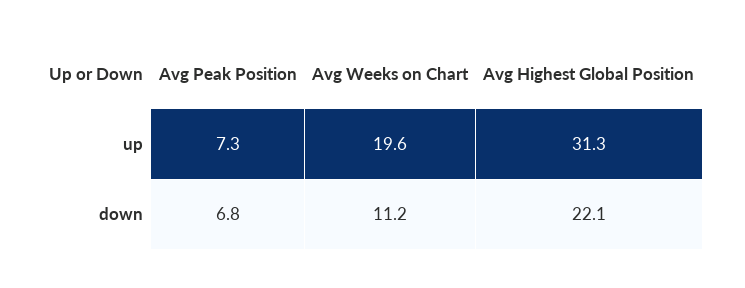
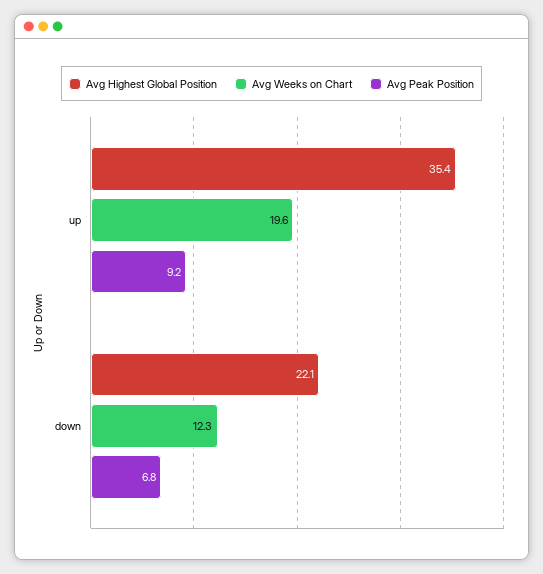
  {
    "Avg Peak Position": {
-     "up": 7.3,
+     "up": 9.2,
      "down": 6.8
    },
    "Avg Weeks on Chart": {
      "up": 19.6,
-     "down": 11.2
+     "down": 12.3
    },
    "Avg Highest Global Position": {
-     "up": 31.3,
+     "up": 35.4,
      "down": 22.1
    }
  }

